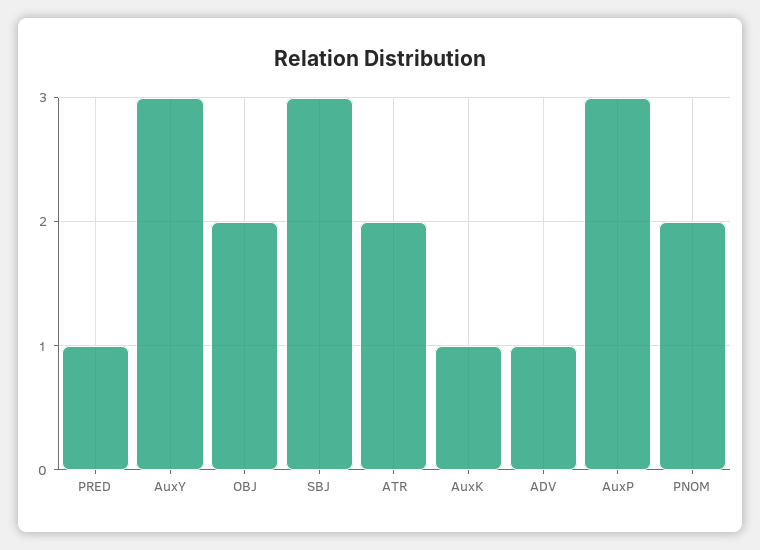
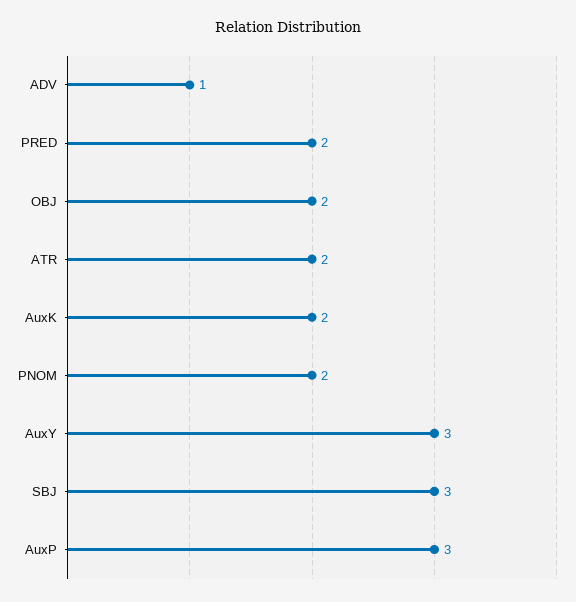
  {
-   "PRED": 1,
+   "PRED": 2,
    "AuxY": 3,
    "OBJ": 2,
    "SBJ": 3,
    "ATR": 2,
-   "AuxK": 1,
+   "AuxK": 2,
    "ADV": 1,
    "AuxP": 3,
    "PNOM": 2
  }

